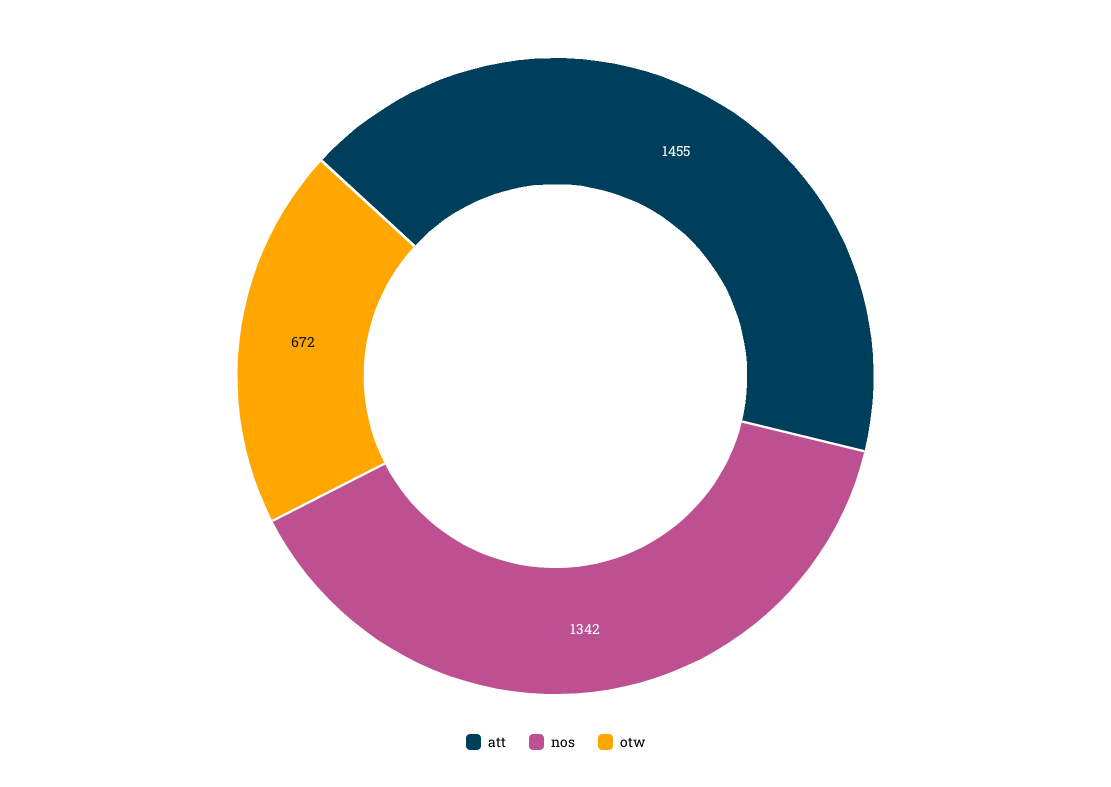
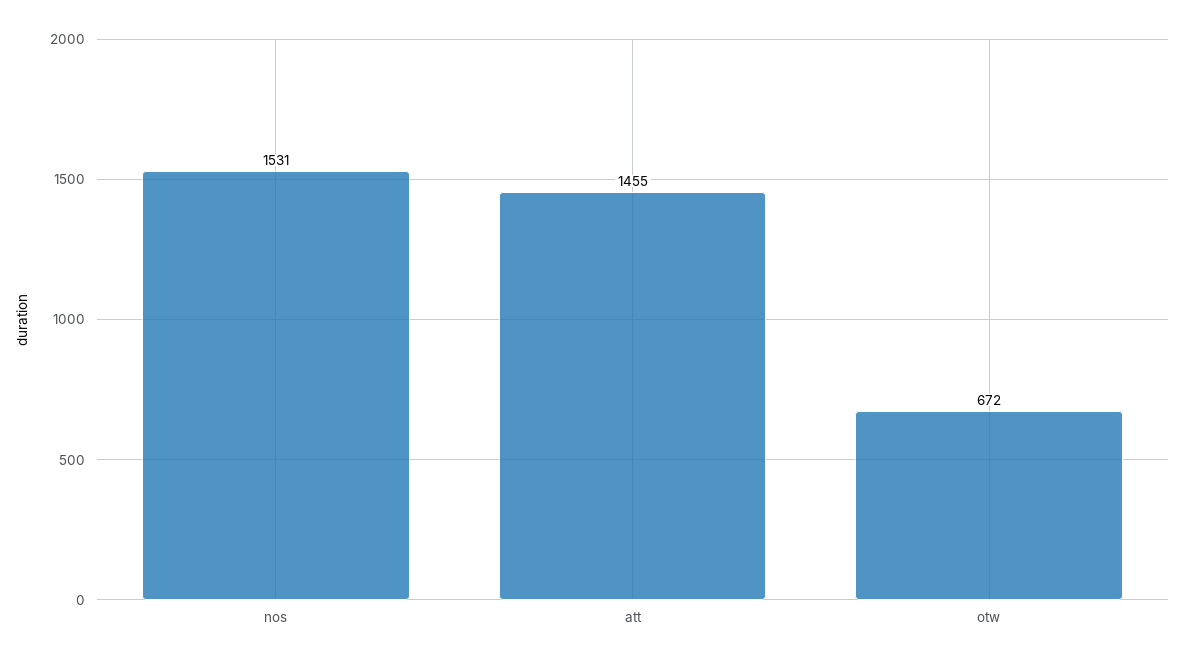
  {
    "att": 1455,
-   "nos": 1342,
+   "nos": 1531,
    "otw": 672
  }

